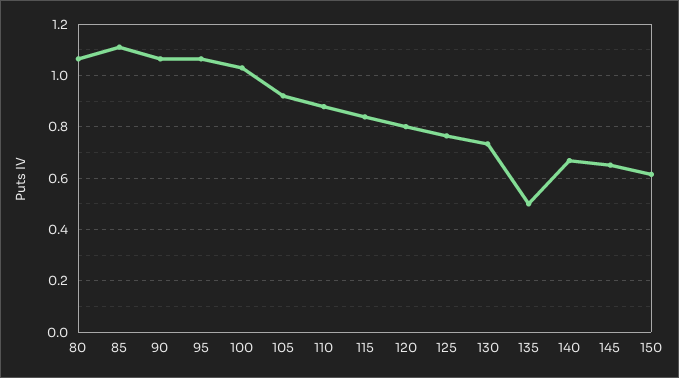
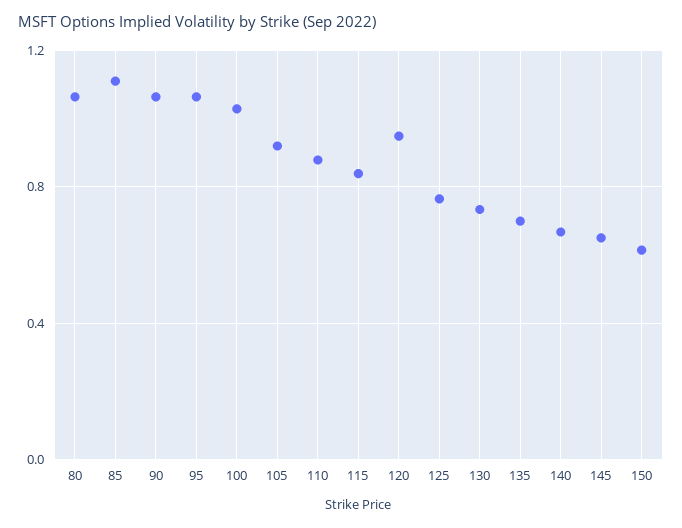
  {
    "80": 1.075,
    "85": 1.1,
    "90": 1.075,
    "95": 1.075,
    "100": 1.025,
    "105": 0.925,
    "110": 0.875,
    "115": 0.85,
-   "120": 0.8,
+   "120": 0.95,
    "125": 0.775,
    "130": 0.725,
-   "135": 0.5,
+   "135": 0.7,
    "140": 0.675,
    "145": 0.65,
    "150": 0.625
  }

